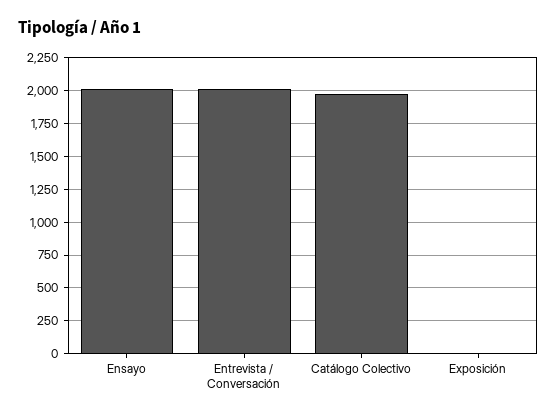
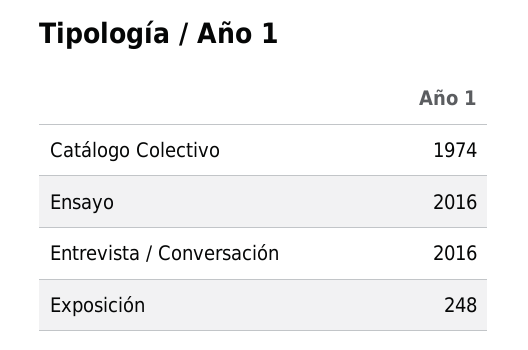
  {
    "Ensayo": 2016,
    "Entrevista / Conversación": 2016,
    "Catálogo Colectivo": 1974,
-   "Exposición": 0
+   "Exposición": 248
  }

